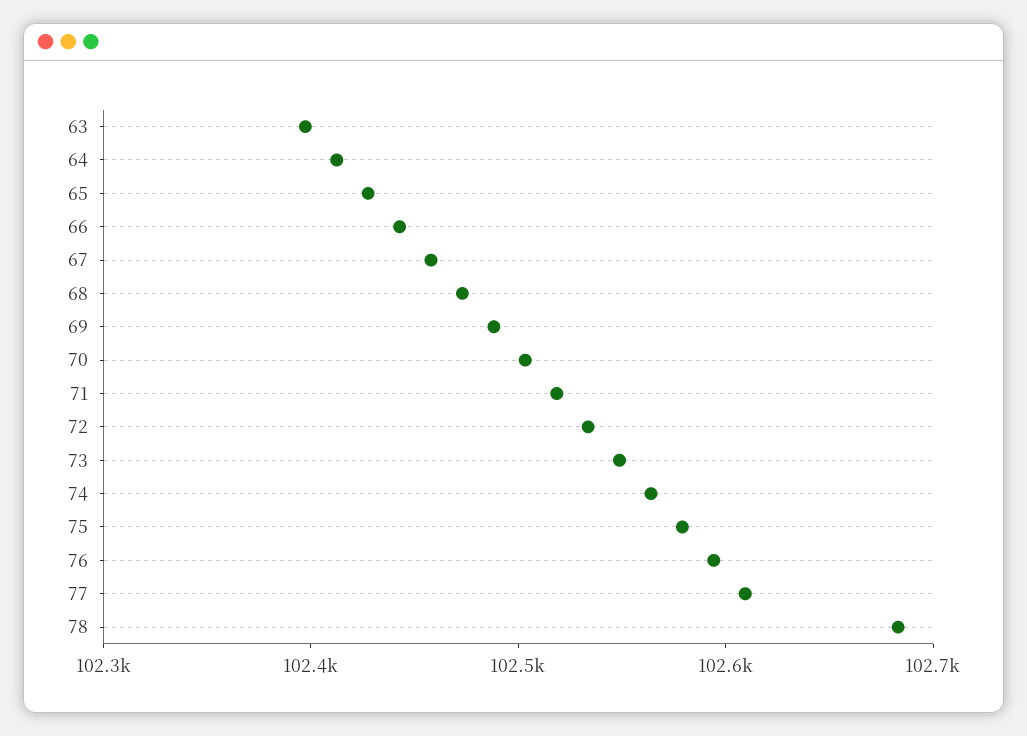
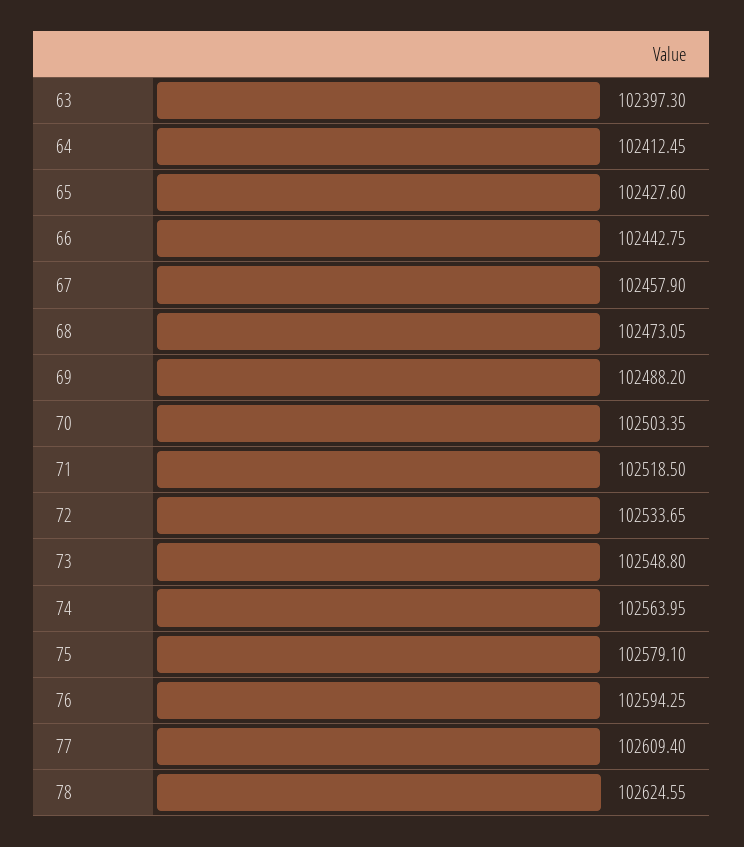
  {
    "63": 102397.3,
    "64": 102412.45,
    "65": 102427.6,
    "66": 102442.75,
    "67": 102457.9,
    "68": 102473.05,
    "69": 102488.2,
    "70": 102503.35,
    "71": 102518.5,
    "72": 102533.65,
    "73": 102548.8,
    "74": 102563.95,
    "75": 102579.1,
    "76": 102594.25,
    "77": 102609.4,
-   "78": 102680
+   "78": 102624.55
  }

